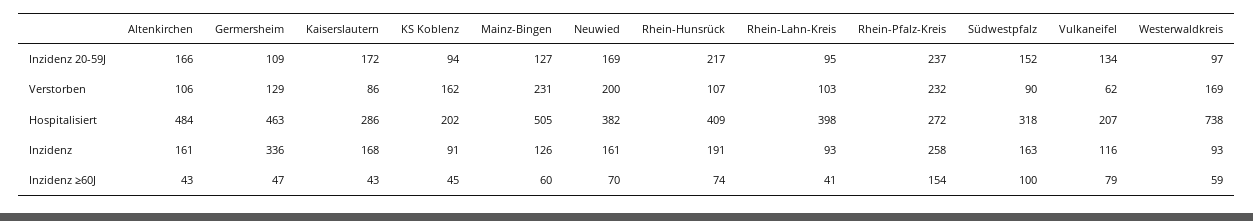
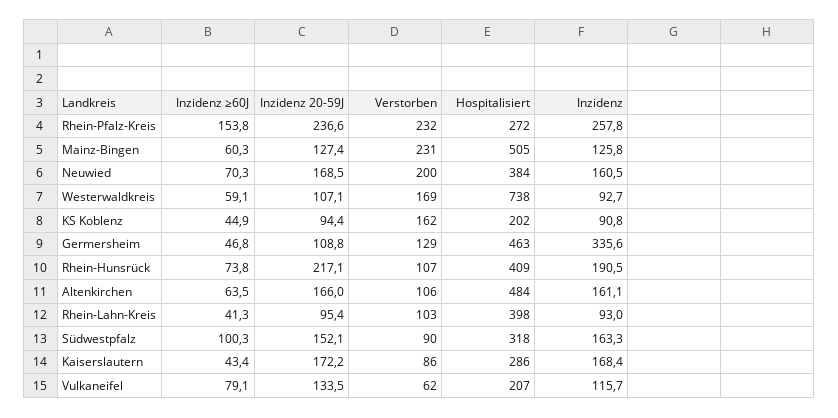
  {
    "Altenkirchen": {
      "Inzidenz 20-59J": 166,
      "Verstorben": 106,
      "Hospitalisiert": 484,
      "Inzidenz": 161.1,
-     "Inzidenz ≥60J": 43
+     "Inzidenz ≥60J": 63.5
    },
    "Germersheim": {
      "Inzidenz 20-59J": 108.8,
      "Verstorben": 129,
      "Hospitalisiert": 463,
      "Inzidenz": 335.6,
      "Inzidenz ≥60J": 46.8
    },
    "Kaiserslautern": {
      "Inzidenz 20-59J": 172.2,
      "Verstorben": 86,
      "Hospitalisiert": 286,
      "Inzidenz": 168.4,
      "Inzidenz ≥60J": 43.4
    },
    "KS Koblenz": {
      "Inzidenz 20-59J": 94.4,
      "Verstorben": 162,
      "Hospitalisiert": 202,
      "Inzidenz": 90.8,
      "Inzidenz ≥60J": 44.9
    },
    "Mainz-Bingen": {
      "Inzidenz 20-59J": 127.4,
      "Verstorben": 231,
      "Hospitalisiert": 505,
      "Inzidenz": 125.8,
      "Inzidenz ≥60J": 60.3
    },
    "Neuwied": {
      "Inzidenz 20-59J": 168.5,
      "Verstorben": 200,
-     "Hospitalisiert": 382,
+     "Hospitalisiert": 384,
      "Inzidenz": 160.5,
      "Inzidenz ≥60J": 70.3
    },
    "Rhein-Hunsrück": {
      "Inzidenz 20-59J": 217.1,
      "Verstorben": 107,
      "Hospitalisiert": 409,
      "Inzidenz": 190.5,
      "Inzidenz ≥60J": 73.8
    },
    "Rhein-Lahn-Kreis": {
      "Inzidenz 20-59J": 95.4,
      "Verstorben": 103,
      "Hospitalisiert": 398,
      "Inzidenz": 93,
      "Inzidenz ≥60J": 41.3
    },
    "Rhein-Pfalz-Kreis": {
      "Inzidenz 20-59J": 236.6,
      "Verstorben": 232,
      "Hospitalisiert": 272,
      "Inzidenz": 257.8,
      "Inzidenz ≥60J": 153.8
    },
    "Südwestpfalz": {
      "Inzidenz 20-59J": 152.1,
      "Verstorben": 90,
      "Hospitalisiert": 318,
      "Inzidenz": 163.3,
      "Inzidenz ≥60J": 100.3
    },
    "Vulkaneifel": {
      "Inzidenz 20-59J": 133.5,
      "Verstorben": 62,
      "Hospitalisiert": 207,
      "Inzidenz": 115.7,
      "Inzidenz ≥60J": 79.1
    },
    "Westerwaldkreis": {
-     "Inzidenz 20-59J": 97,
+     "Inzidenz 20-59J": 107.1,
      "Verstorben": 169,
      "Hospitalisiert": 738,
      "Inzidenz": 92.7,
      "Inzidenz ≥60J": 59.1
    }
  }

